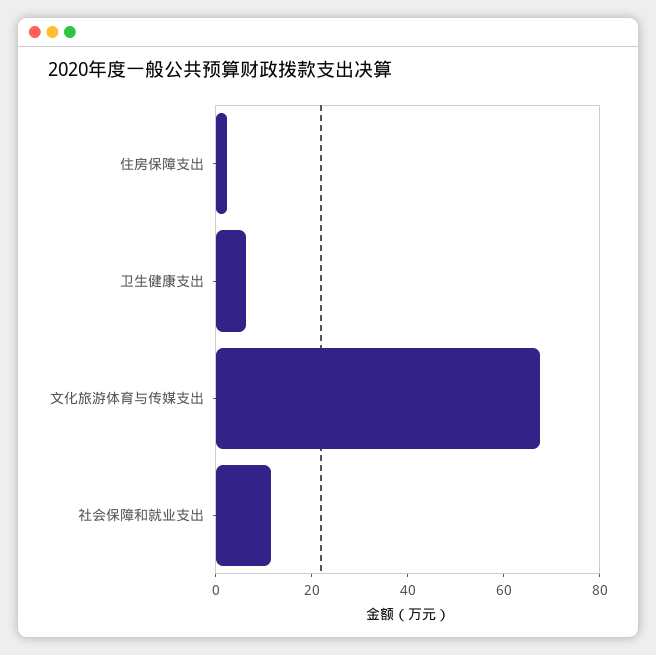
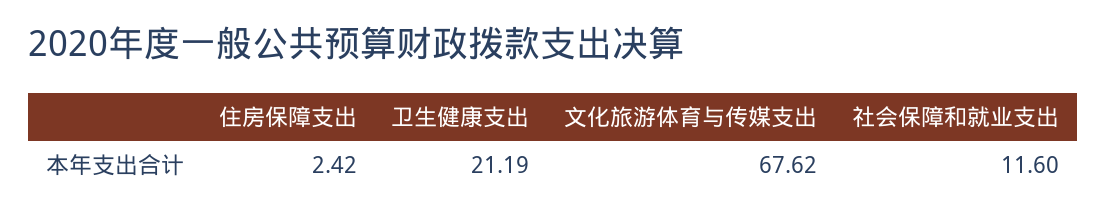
  {
    "住房保障支出": 2.42,
-   "卫生健康支出": 5,
+   "卫生健康支出": 21.19,
    "文化旅游体育与传媒支出": 67.62,
    "社会保障和就业支出": 11.6
  }

